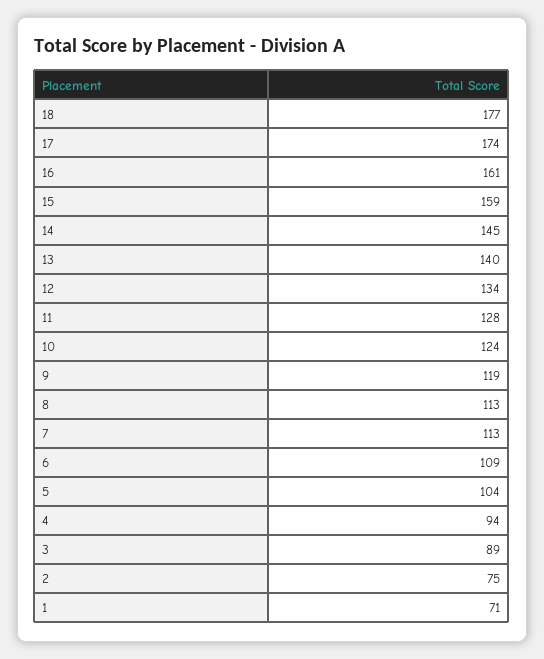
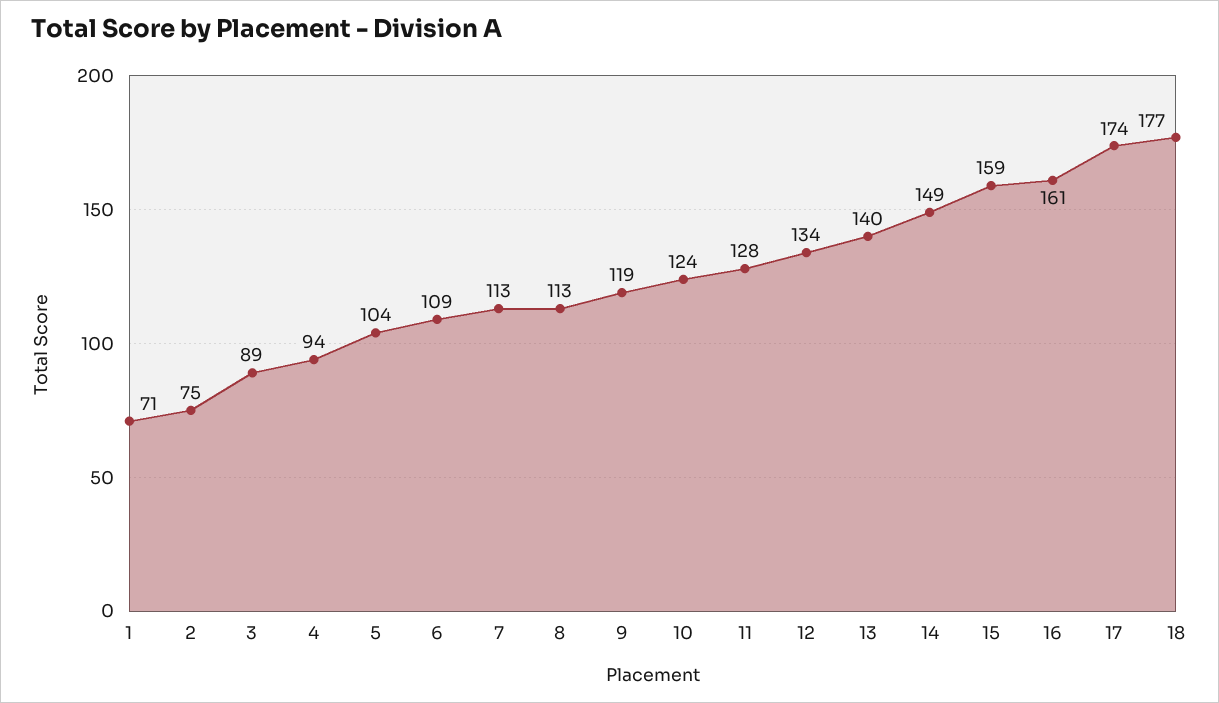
  {
    "18": 177,
    "17": 174,
    "16": 161,
    "15": 159,
-   "14": 145,
+   "14": 149,
    "13": 140,
    "12": 134,
    "11": 128,
    "10": 124,
    "9": 119,
    "8": 113,
    "7": 113,
    "6": 109,
    "5": 104,
    "4": 94,
    "3": 89,
    "2": 75,
    "1": 71
  }

